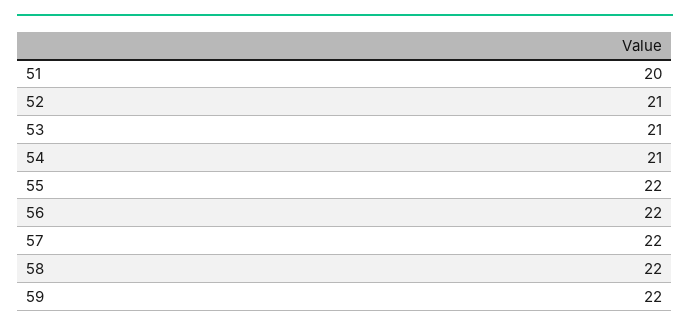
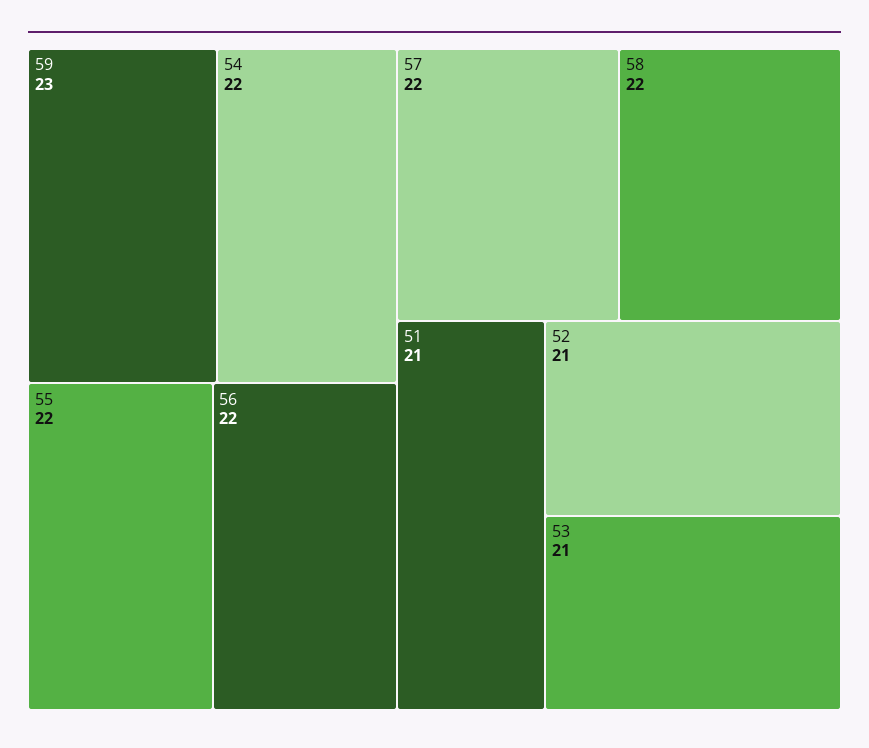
  {
-   "51": 20,
+   "51": 21,
    "52": 21,
    "53": 21,
-   "54": 21,
+   "54": 22,
    "55": 22,
    "56": 22,
    "57": 22,
    "58": 22,
-   "59": 22
+   "59": 23
  }

